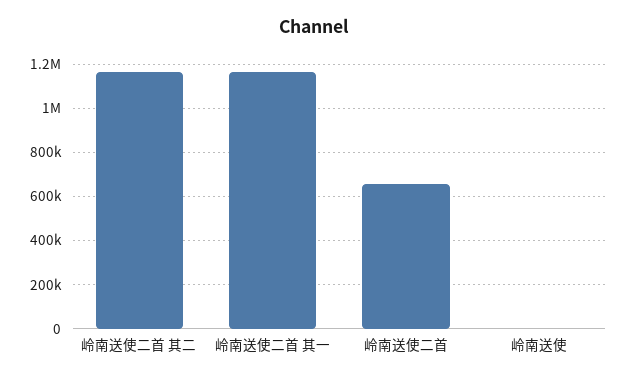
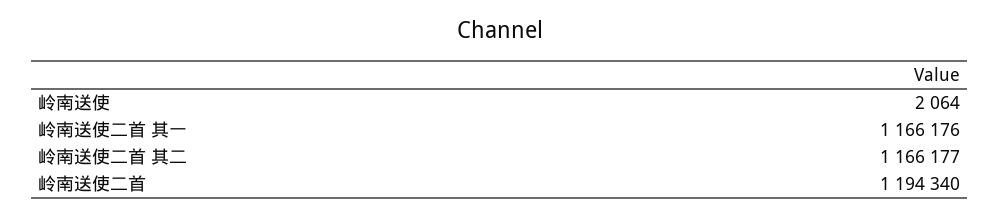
  {
    "岭南送使二首 其二": 1166177,
    "岭南送使二首 其一": 1166176,
-   "岭南送使二首": 650000,
+   "岭南送使二首": 1194340,
    "岭南送使": 2064
  }

